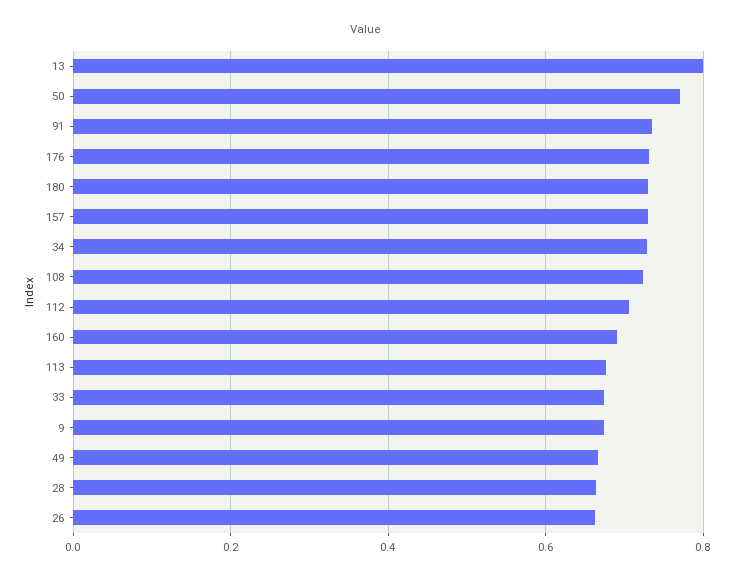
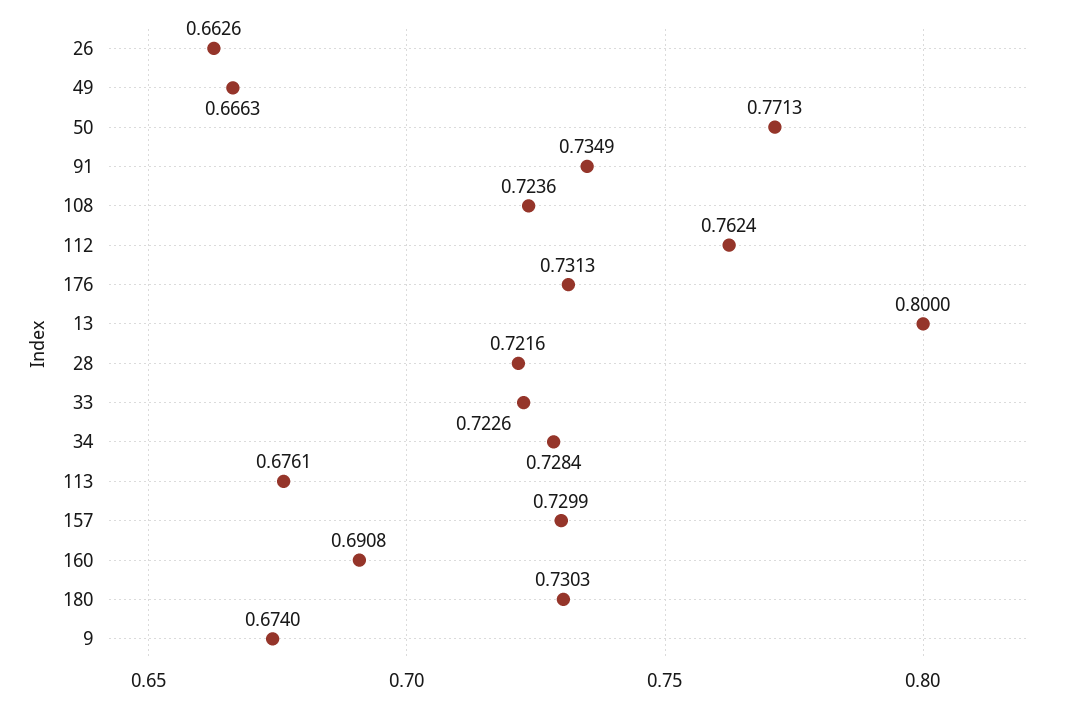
  {
    "13": 0.8,
    "50": 0.7713,
    "91": 0.7349,
    "176": 0.7313,
    "180": 0.7303,
    "157": 0.7299,
    "34": 0.7284,
    "108": 0.7236,
-   "112": 0.7,
+   "112": 0.7624,
    "160": 0.6908,
    "113": 0.6761,
-   "33": 0.68,
+   "33": 0.7226,
    "9": 0.674,
    "49": 0.6663,
-   "28": 0.66,
+   "28": 0.7216,
    "26": 0.6626
  }

